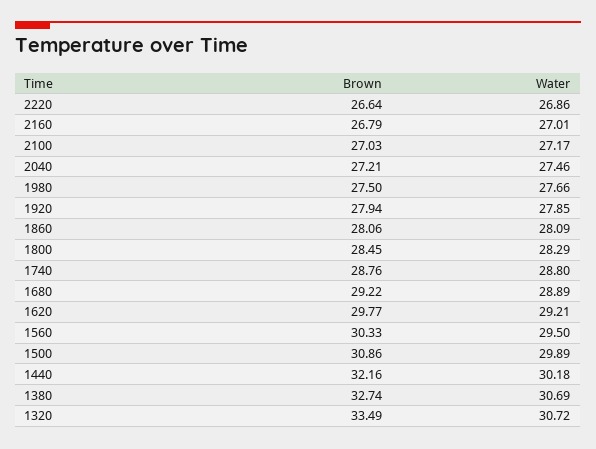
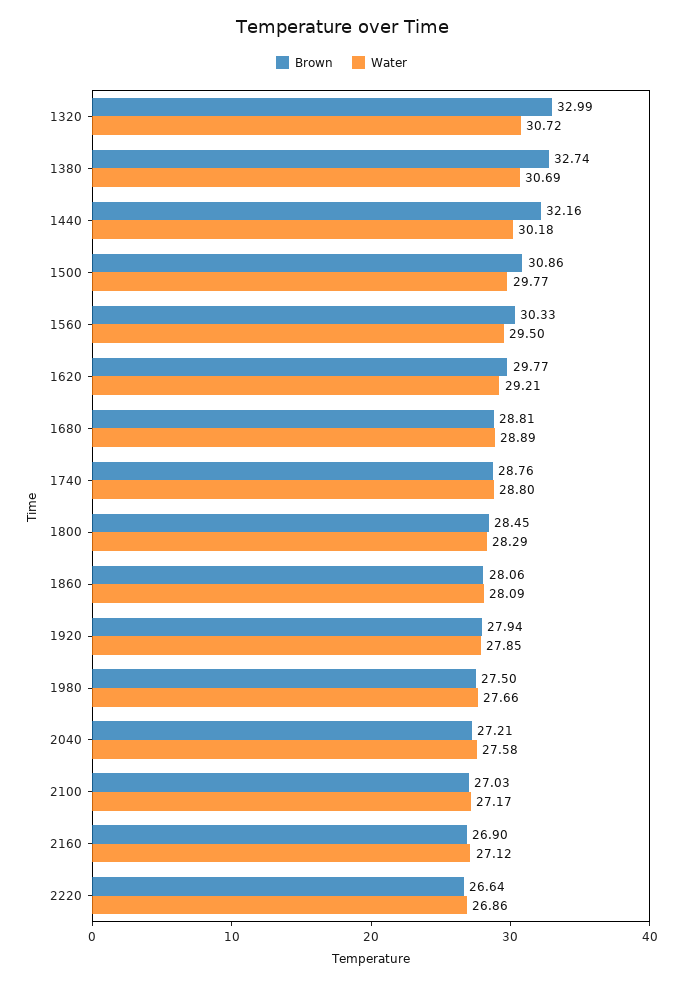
  {
    "Brown": {
      "2220": 26.64,
-     "2160": 26.79,
+     "2160": 26.9,
      "2100": 27.03,
      "2040": 27.21,
      "1980": 27.5,
      "1920": 27.94,
      "1860": 28.06,
      "1800": 28.45,
      "1740": 28.76,
-     "1680": 29.22,
+     "1680": 28.81,
      "1620": 29.77,
      "1560": 30.33,
      "1500": 30.86,
      "1440": 32.16,
      "1380": 32.74,
-     "1320": 33.49
+     "1320": 32.99
    },
    "Water": {
      "2220": 26.86,
-     "2160": 27.01,
+     "2160": 27.12,
      "2100": 27.17,
-     "2040": 27.46,
+     "2040": 27.58,
      "1980": 27.66,
      "1920": 27.85,
      "1860": 28.09,
      "1800": 28.29,
      "1740": 28.8,
      "1680": 28.89,
      "1620": 29.21,
      "1560": 29.5,
-     "1500": 29.89,
+     "1500": 29.77,
      "1440": 30.18,
      "1380": 30.69,
      "1320": 30.72
    }
  }

